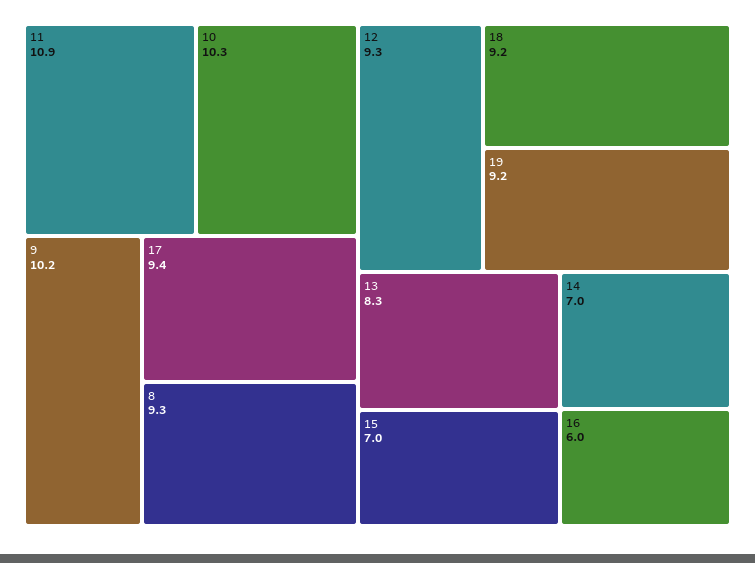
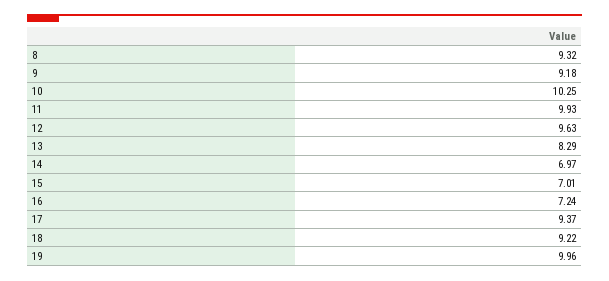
  {
-   "11": 10.9,
+   "11": 9.93,
    "10": 10.25,
-   "9": 10.2,
+   "9": 9.18,
    "17": 9.37,
    "8": 9.32,
-   "12": 9.3,
+   "12": 9.63,
    "18": 9.22,
-   "19": 9.2,
+   "19": 9.96,
    "13": 8.29,
    "15": 7.01,
    "14": 6.97,
-   "16": 6
+   "16": 7.24
  }

